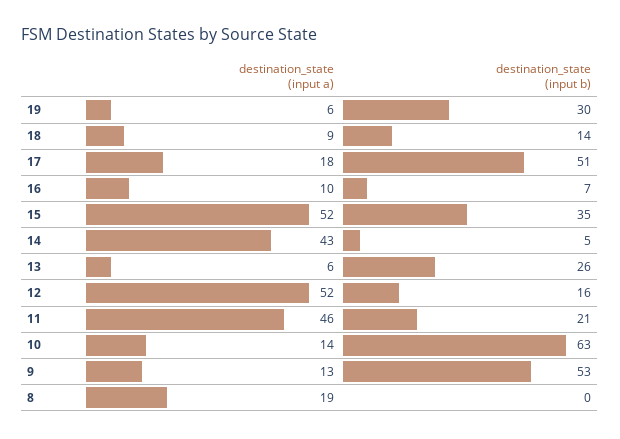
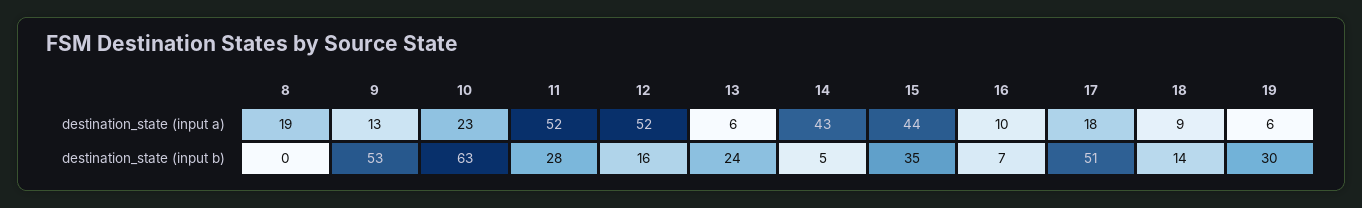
  {
    "destination_state (input a)": {
      "19": 6,
      "18": 9,
      "17": 18,
      "16": 10,
-     "15": 52,
+     "15": 44,
      "14": 43,
      "13": 6,
      "12": 52,
-     "11": 46,
+     "11": 52,
-     "10": 14,
+     "10": 23,
      "9": 13,
      "8": 19
    },
    "destination_state (input b)": {
      "19": 30,
      "18": 14,
      "17": 51,
      "16": 7,
      "15": 35,
      "14": 5,
-     "13": 26,
+     "13": 24,
      "12": 16,
-     "11": 21,
+     "11": 28,
      "10": 63,
      "9": 53,
      "8": 0
    }
  }

